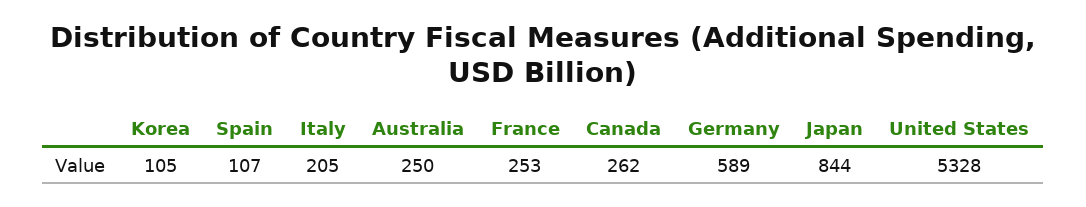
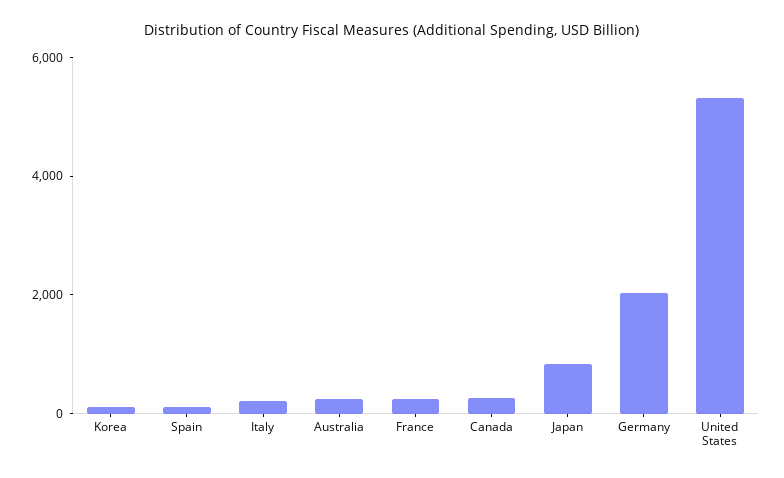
  {
    "Korea": 105,
    "Spain": 107,
    "Italy": 205,
    "Australia": 250,
    "France": 253,
    "Canada": 262,
-   "Germany": 589,
+   "Germany": 2000,
    "Japan": 844,
    "United States": 5328
  }

